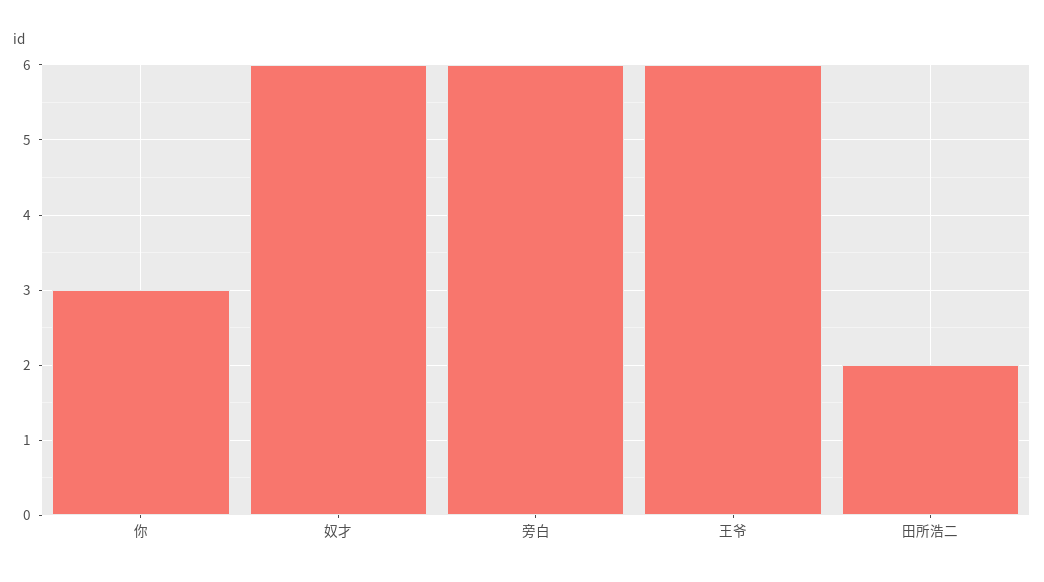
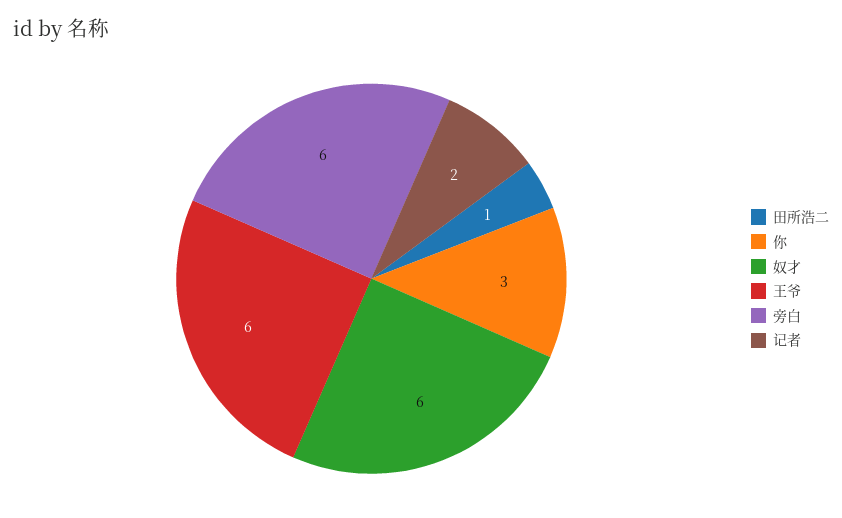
  {
    "你": 3,
    "奴才": 6,
    "旁白": 6,
    "王爷": 6,
-   "田所浩二": 2
+   "田所浩二": 1,
+   "记者": 2
  }

